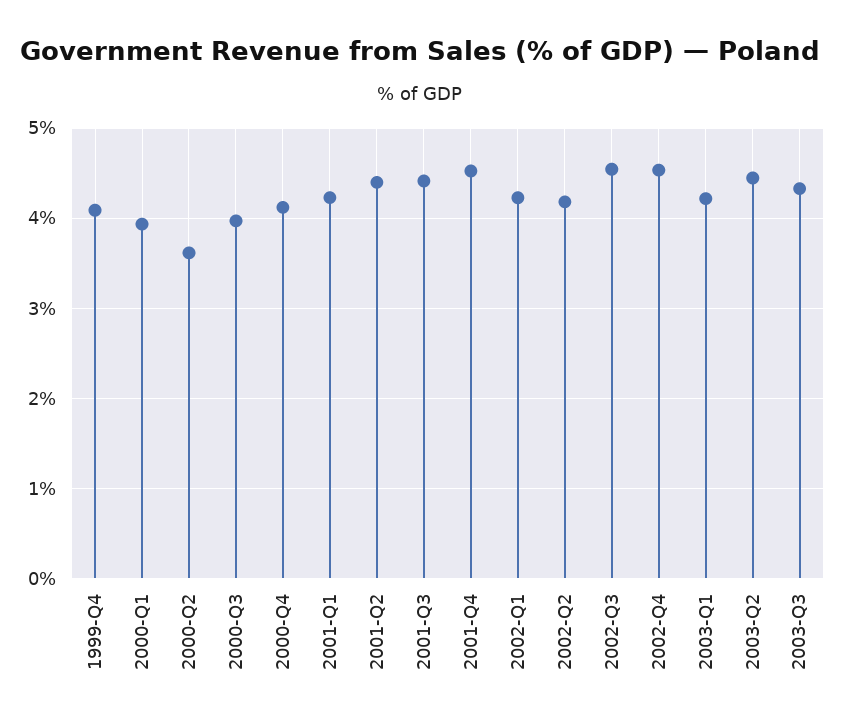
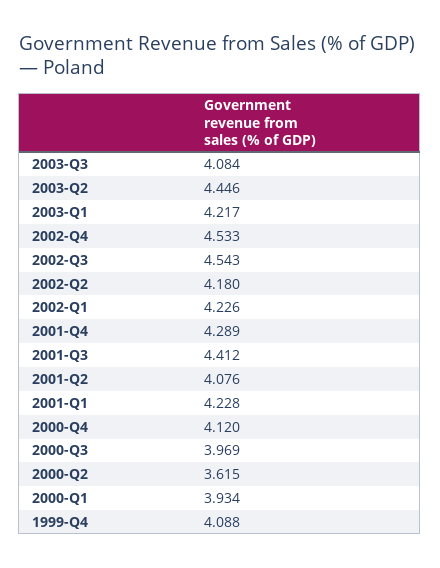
  {
    "1999-Q4": 4.088,
    "2000-Q1": 3.934,
    "2000-Q2": 3.615,
    "2000-Q3": 3.969,
    "2000-Q4": 4.12,
    "2001-Q1": 4.228,
-   "2001-Q2": 4.4,
+   "2001-Q2": 4.076,
    "2001-Q3": 4.412,
-   "2001-Q4": 4.5,
+   "2001-Q4": 4.289,
    "2002-Q1": 4.226,
    "2002-Q2": 4.18,
    "2002-Q3": 4.543,
    "2002-Q4": 4.533,
    "2003-Q1": 4.217,
    "2003-Q2": 4.446,
-   "2003-Q3": 4.3
+   "2003-Q3": 4.084
  }

